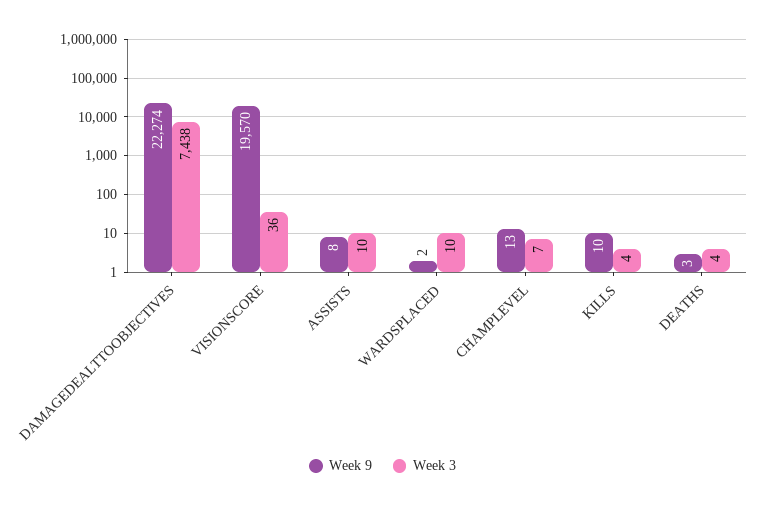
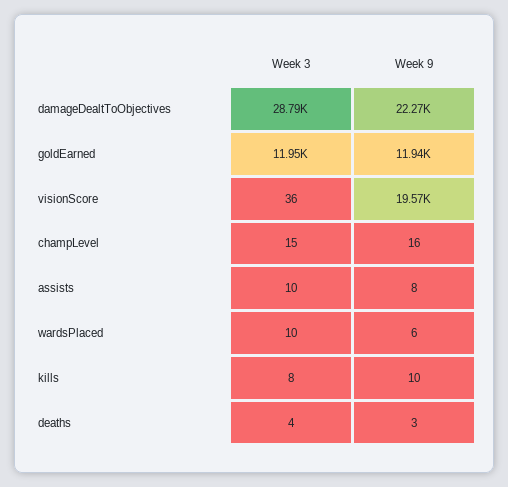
  {
    "Week 9": {
      "DAMAGEDEALTTOOBJECTIVES": 22274,
      "VISIONSCORE": 19570,
      "ASSISTS": 8,
-     "WARDSPLACED": 2,
+     "WARDSPLACED": 6,
-     "CHAMPLEVEL": 13,
+     "CHAMPLEVEL": 16,
      "KILLS": 10,
-     "DEATHS": 3
+     "DEATHS": 3,
+     "goldEarned": 11940
    },
    "Week 3": {
-     "DAMAGEDEALTTOOBJECTIVES": 7438,
+     "DAMAGEDEALTTOOBJECTIVES": 28790,
      "VISIONSCORE": 36,
      "ASSISTS": 10,
      "WARDSPLACED": 10,
-     "CHAMPLEVEL": 7,
+     "CHAMPLEVEL": 15,
-     "KILLS": 4,
+     "KILLS": 8,
-     "DEATHS": 4
+     "DEATHS": 4,
+     "goldEarned": 11950
    }
  }

